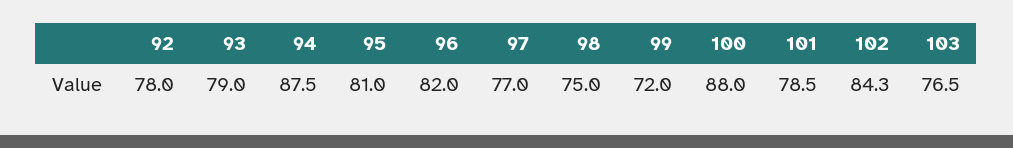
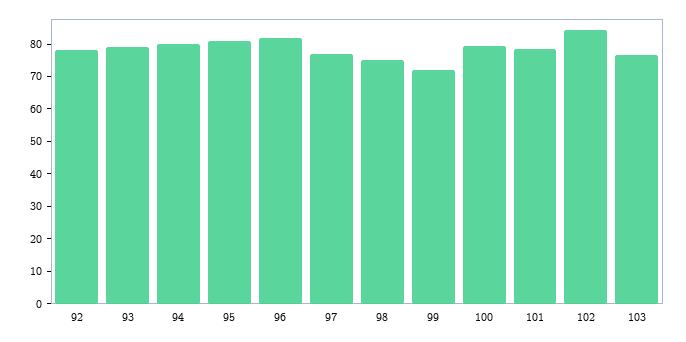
  {
    "92": 78,
    "93": 79,
-   "94": 87.5,
+   "94": 80,
    "95": 81,
    "96": 82,
    "97": 77,
    "98": 75,
    "99": 72,
-   "100": 88,
+   "100": 80,
    "101": 78.5,
    "102": 84.3,
    "103": 76.5
  }

